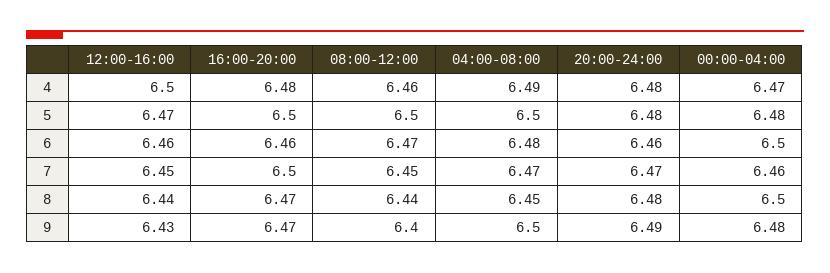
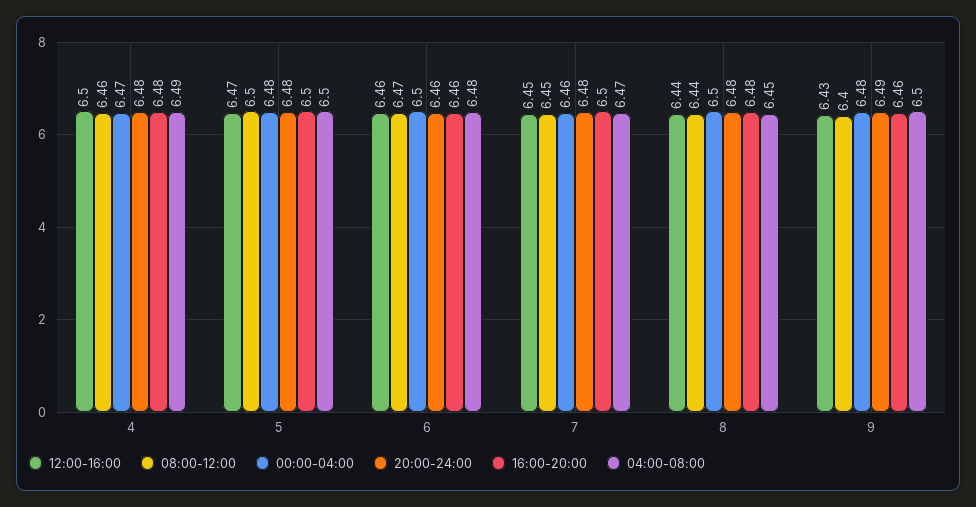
  {
    "12:00-16:00": {
      "4": 6.5,
      "5": 6.47,
      "6": 6.46,
      "7": 6.45,
      "8": 6.44,
      "9": 6.43
    },
    "16:00-20:00": {
      "4": 6.48,
      "5": 6.5,
      "6": 6.46,
      "7": 6.5,
-     "8": 6.47,
+     "8": 6.48,
-     "9": 6.47
+     "9": 6.46
    },
    "08:00-12:00": {
      "4": 6.46,
      "5": 6.5,
      "6": 6.47,
      "7": 6.45,
      "8": 6.44,
      "9": 6.4
    },
    "04:00-08:00": {
      "4": 6.49,
      "5": 6.5,
      "6": 6.48,
      "7": 6.47,
      "8": 6.45,
      "9": 6.5
    },
    "20:00-24:00": {
      "4": 6.48,
      "5": 6.48,
      "6": 6.46,
-     "7": 6.47,
+     "7": 6.48,
      "8": 6.48,
      "9": 6.49
    },
    "00:00-04:00": {
      "4": 6.47,
      "5": 6.48,
      "6": 6.5,
      "7": 6.46,
      "8": 6.5,
      "9": 6.48
    }
  }

